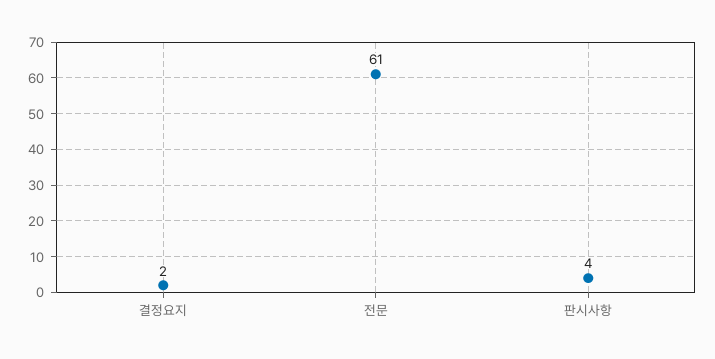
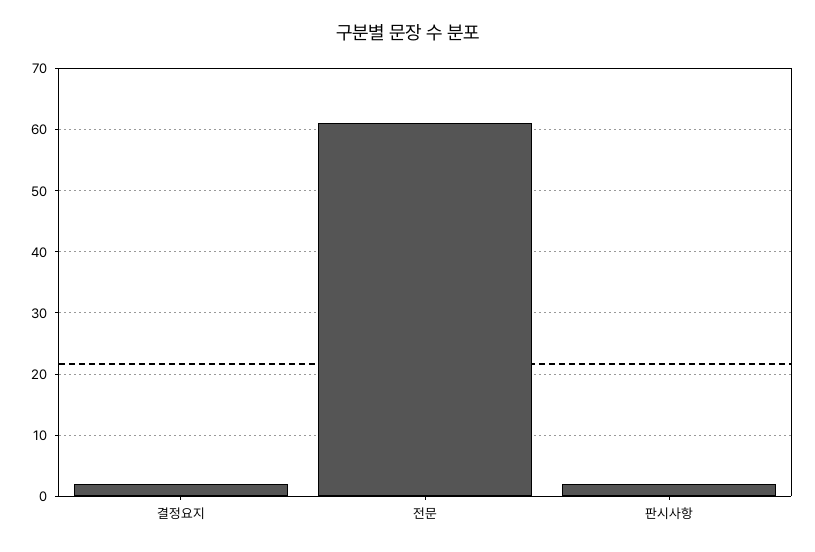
  {
    "결정요지": 2,
    "전문": 61,
-   "판시사항": 4
+   "판시사항": 2
  }

